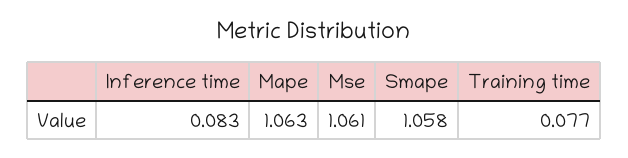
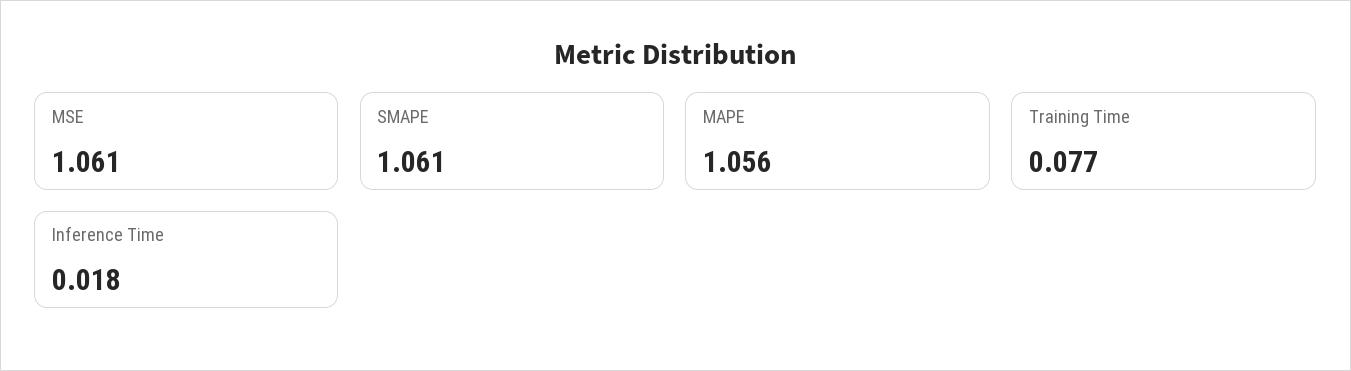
  {
-   "Inference time": 0.083,
+   "Inference time": 0.018,
-   "Mape": 1.063,
+   "Mape": 1.056,
    "Mse": 1.061,
-   "Smape": 1.058,
+   "Smape": 1.061,
    "Training time": 0.077
  }

